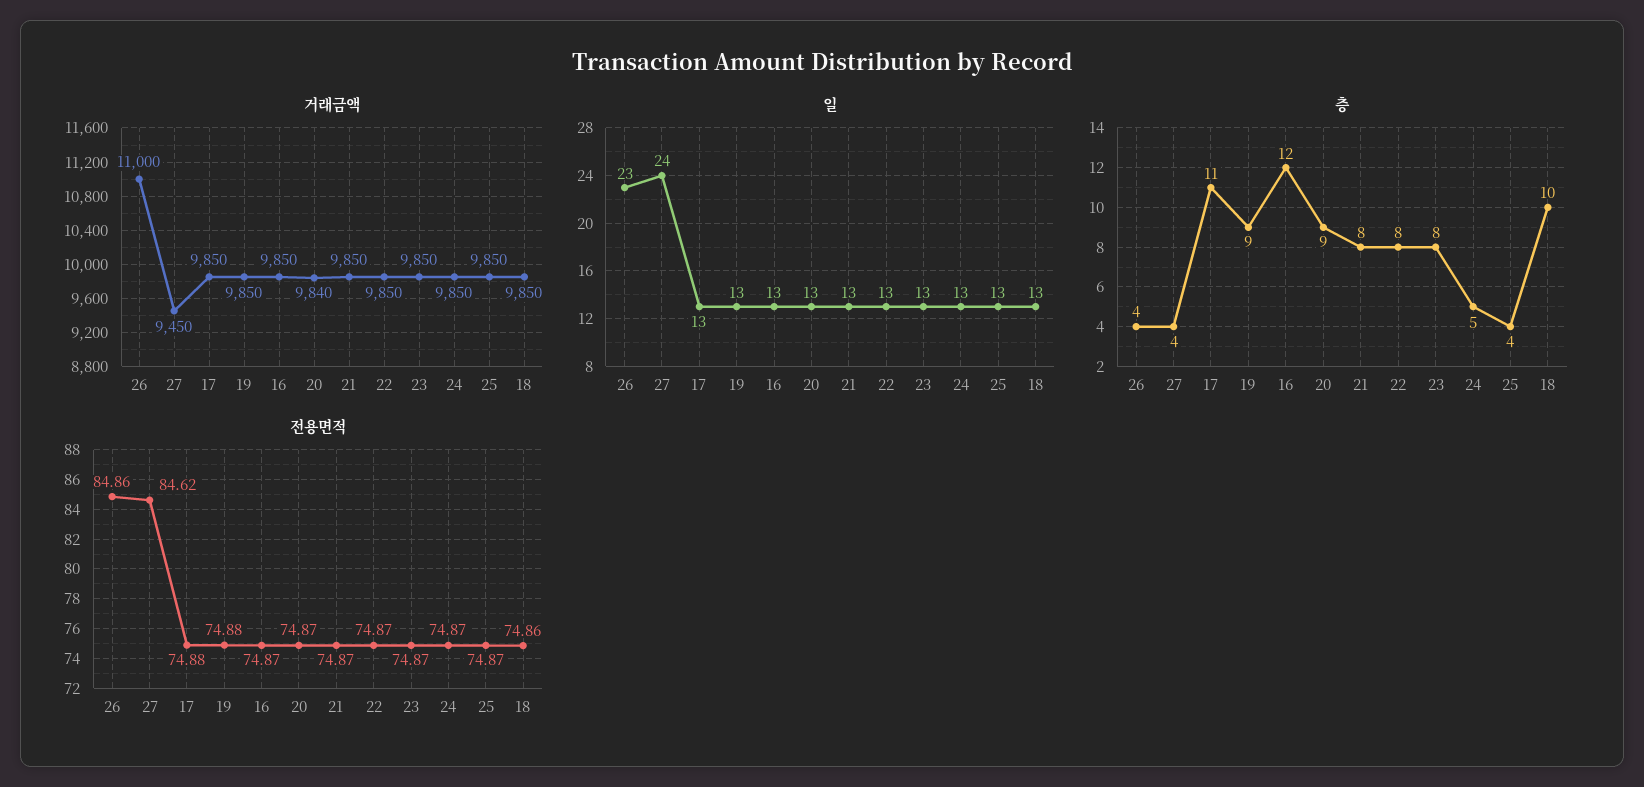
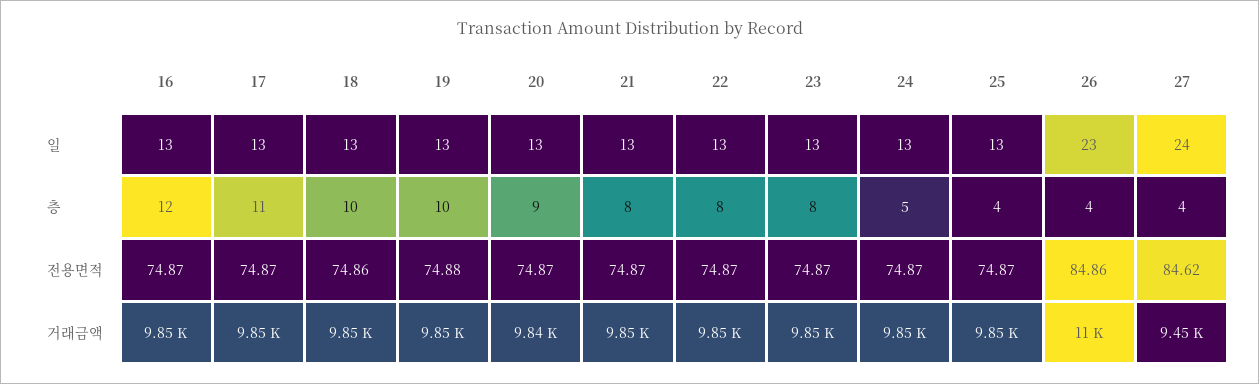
  {
    "거래금액": {
      "26": 11000,
      "27": 9450,
      "17": 9850,
      "19": 9850,
      "16": 9850,
      "20": 9840,
      "21": 9850,
      "22": 9850,
      "23": 9850,
      "24": 9850,
      "25": 9850,
      "18": 9850
    },
    "일": {
      "26": 23,
      "27": 24,
      "17": 13,
      "19": 13,
      "16": 13,
      "20": 13,
      "21": 13,
      "22": 13,
      "23": 13,
      "24": 13,
      "25": 13,
      "18": 13
    },
    "층": {
      "26": 4,
      "27": 4,
      "17": 11,
-     "19": 9,
+     "19": 10,
      "16": 12,
      "20": 9,
      "21": 8,
      "22": 8,
      "23": 8,
      "24": 5,
      "25": 4,
      "18": 10
    },
    "전용면적": {
      "26": 84.86,
      "27": 84.62,
-     "17": 74.88,
+     "17": 74.87,
      "19": 74.88,
      "16": 74.87,
      "20": 74.87,
      "21": 74.87,
      "22": 74.87,
      "23": 74.87,
      "24": 74.87,
      "25": 74.87,
      "18": 74.86
    }
  }

